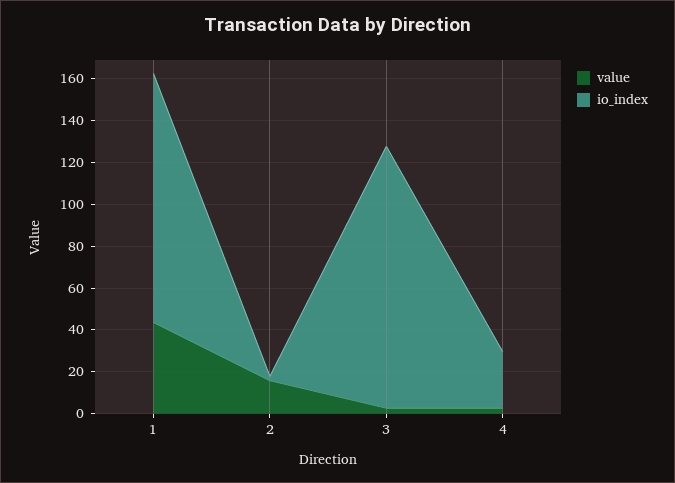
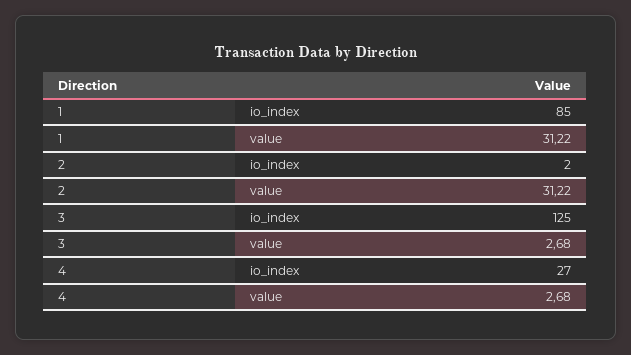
  {
    "value": {
-     "1": 45,
+     "1": 31.22,
-     "2": 15,
+     "2": 31.22,
      "3": 2.68,
      "4": 2.68
    },
    "io_index": {
-     "1": 120,
+     "1": 85,
      "2": 2,
      "3": 125,
      "4": 27
    }
  }

